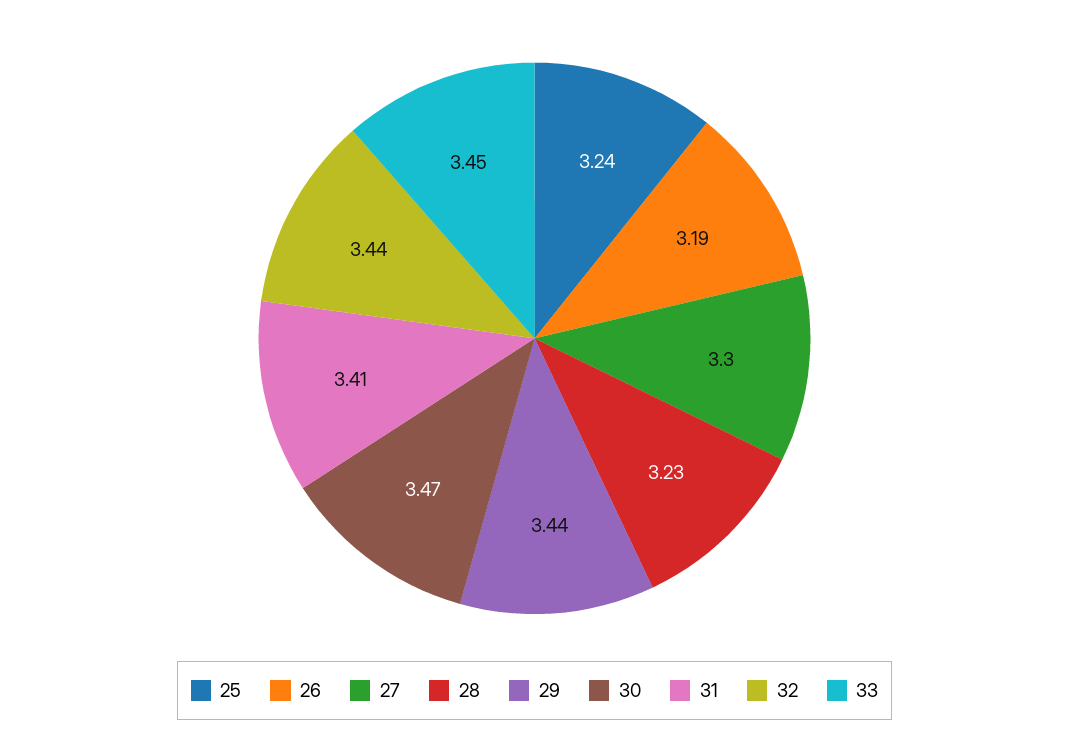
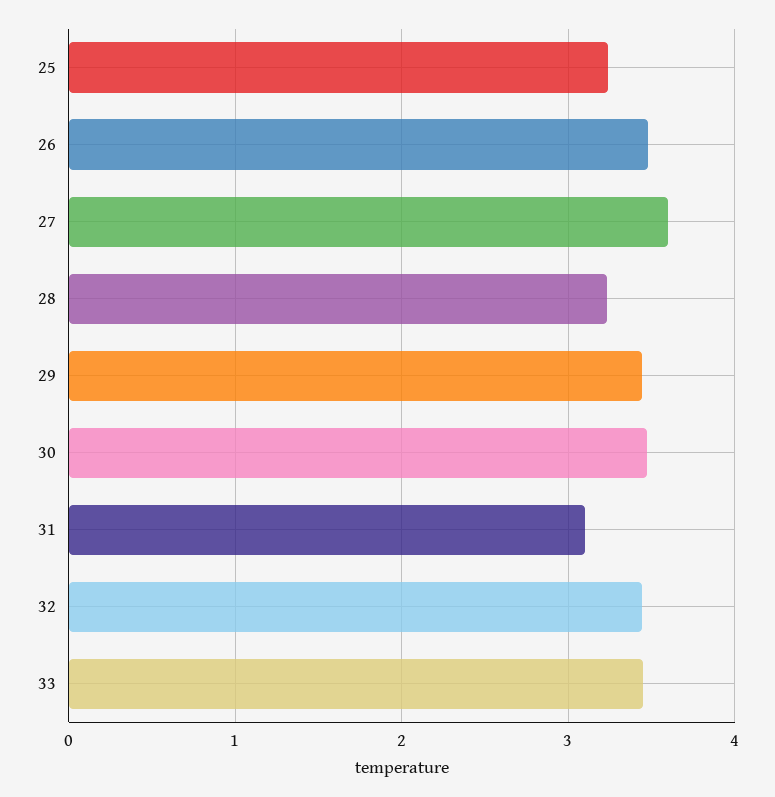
  {
    "25": 3.24,
-   "26": 3.19,
+   "26": 3.5,
-   "27": 3.3,
+   "27": 3.6,
    "28": 3.23,
    "29": 3.44,
    "30": 3.47,
-   "31": 3.41,
+   "31": 3.1,
    "32": 3.44,
    "33": 3.45
  }

